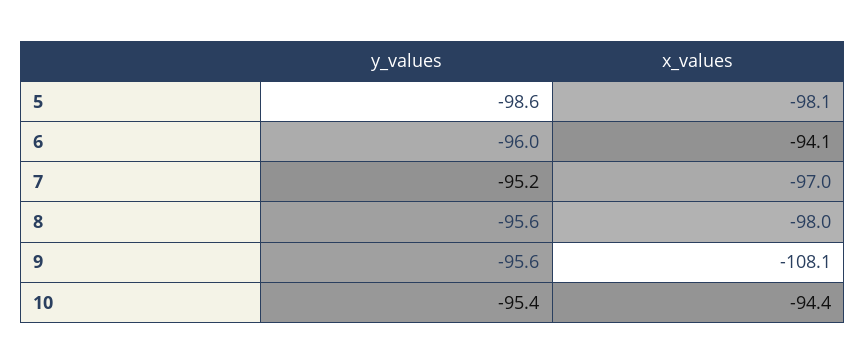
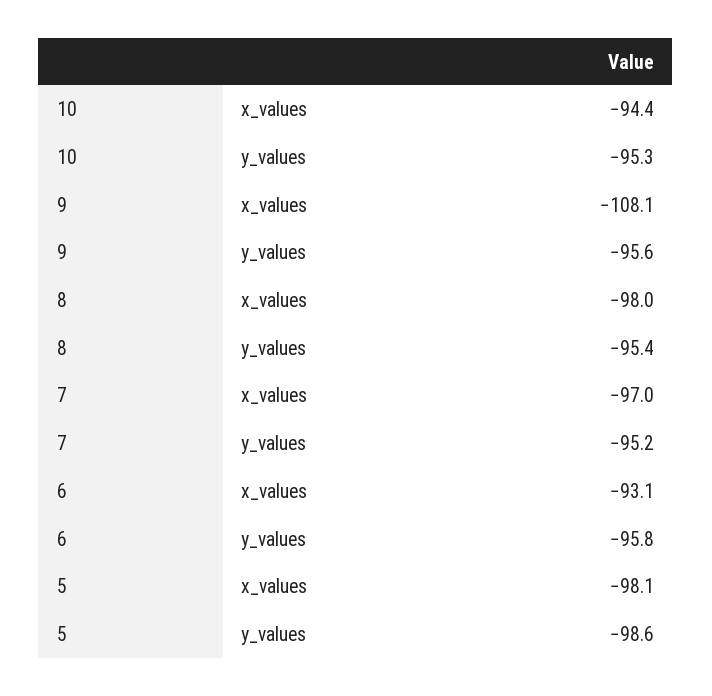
  {
    "y_values": {
      "5": -98.6,
-     "6": -96,
+     "6": -95.8,
      "7": -95.2,
-     "8": -95.6,
+     "8": -95.4,
      "9": -95.6,
-     "10": -95.4
+     "10": -95.3
    },
    "x_values": {
      "5": -98.1,
-     "6": -94.1,
+     "6": -93.1,
      "7": -97,
      "8": -98,
      "9": -108.1,
      "10": -94.4
    }
  }

